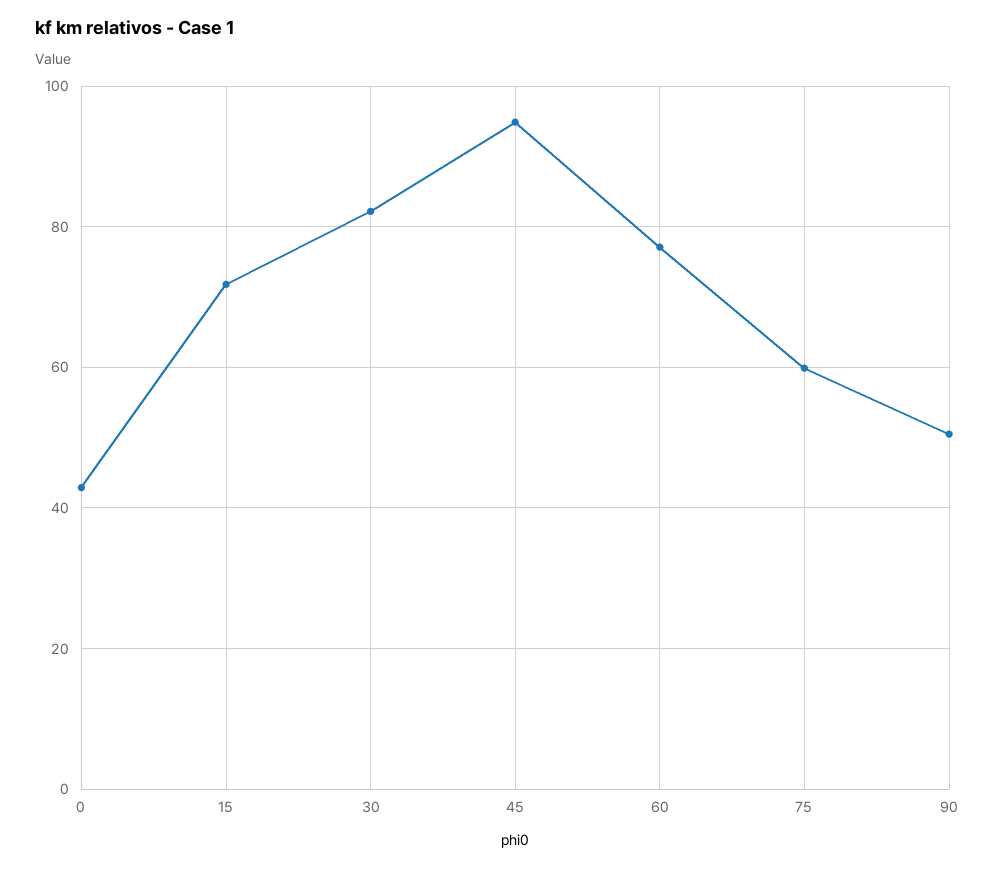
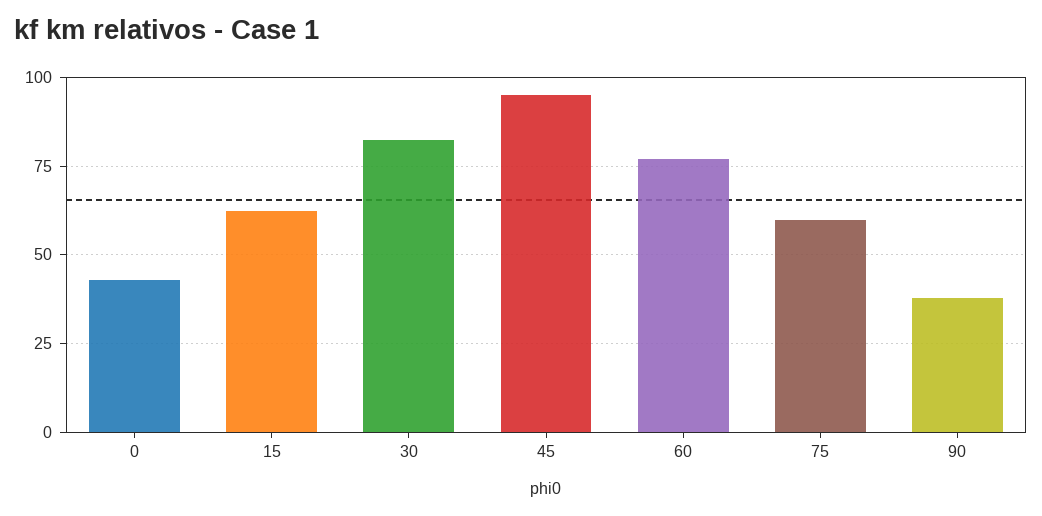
  {
    "0": 42,
-   "15": 72,
+   "15": 62.5,
    "30": 82,
    "45": 94,
    "60": 78,
    "75": 60,
-   "90": 50
+   "90": 37.5
  }

